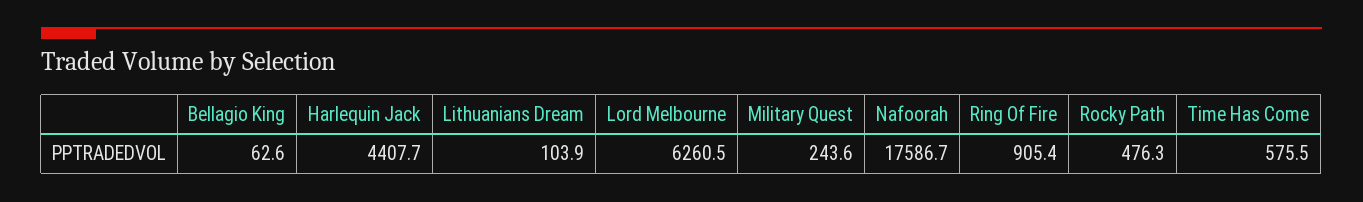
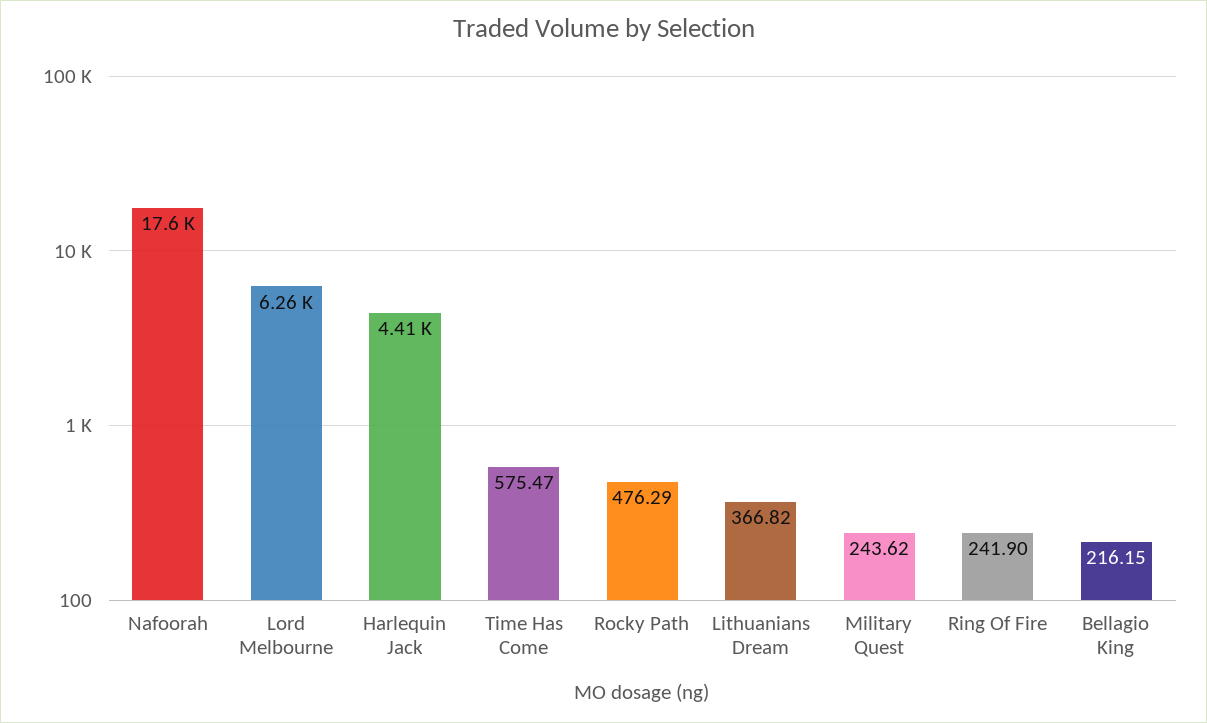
  {
-   "Bellagio King": 62.6,
+   "Bellagio King": 216.15,
    "Harlequin Jack": 4407.7,
-   "Lithuanians Dream": 103.9,
+   "Lithuanians Dream": 366.82,
    "Lord Melbourne": 6260.5,
    "Military Quest": 243.62,
    "Nafoorah": 17586.7,
-   "Ring Of Fire": 905.4,
+   "Ring Of Fire": 241.9,
    "Rocky Path": 476.29,
    "Time Has Come": 575.47
  }

